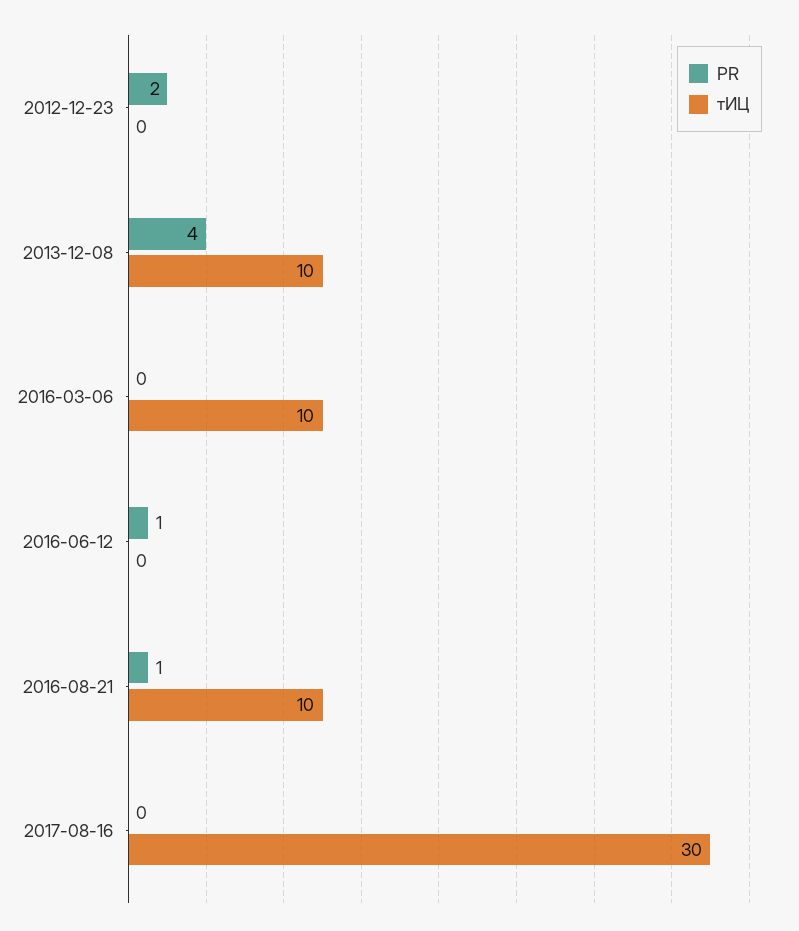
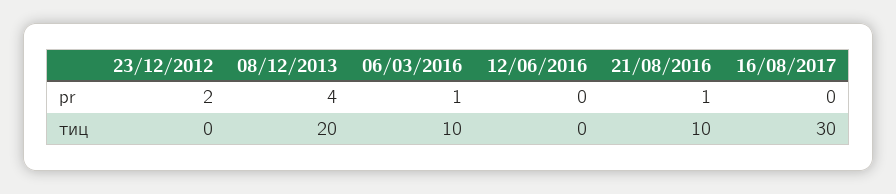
  {
    "PR": {
      "2012-12-23": 2,
      "2013-12-08": 4,
-     "2016-03-06": 0,
+     "2016-03-06": 1,
-     "2016-06-12": 1,
+     "2016-06-12": 0,
      "2016-08-21": 1,
      "2017-08-16": 0
    },
    "тИЦ": {
      "2012-12-23": 0,
-     "2013-12-08": 10,
+     "2013-12-08": 20,
      "2016-03-06": 10,
      "2016-06-12": 0,
      "2016-08-21": 10,
      "2017-08-16": 30
    }
  }

